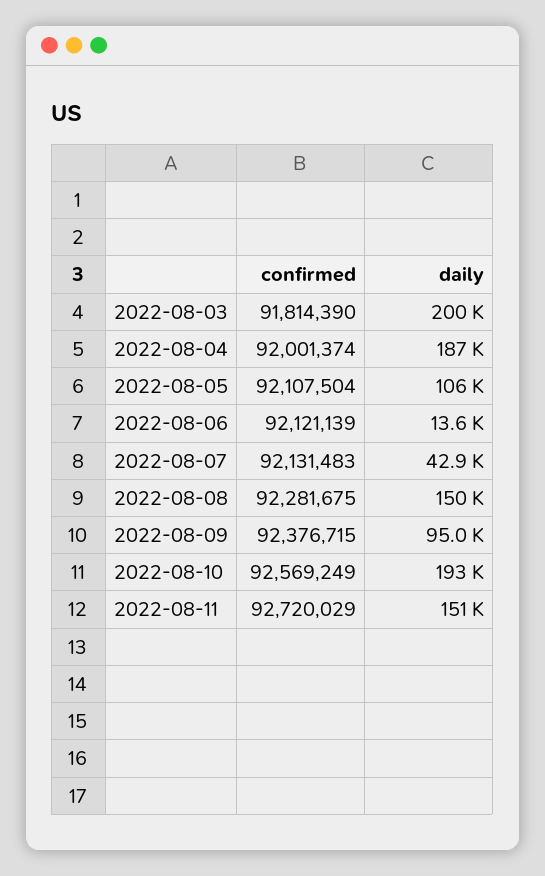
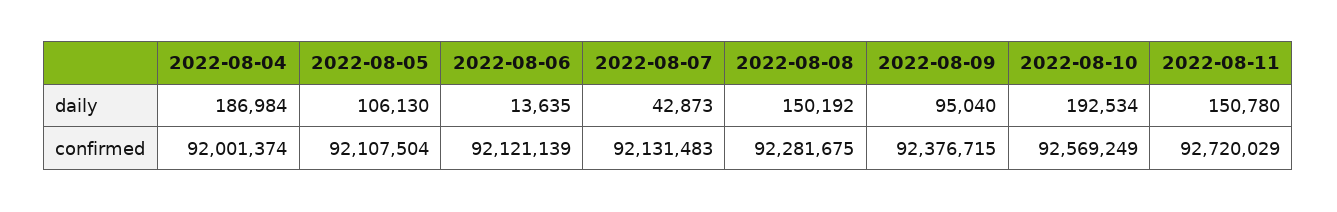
  {
    "confirmed": {
-     "2022-08-03": 91814390,
      "2022-08-04": 92001374,
      "2022-08-05": 92107504,
      "2022-08-06": 92121139,
      "2022-08-07": 92131483,
      "2022-08-08": 92281675,
      "2022-08-09": 92376715,
      "2022-08-10": 92569249,
      "2022-08-11": 92720029
    },
    "daily": {
-     "2022-08-03": 200000,
      "2022-08-04": 186984,
      "2022-08-05": 106130,
      "2022-08-06": 13635,
      "2022-08-07": 42873,
      "2022-08-08": 150192,
      "2022-08-09": 95040,
      "2022-08-10": 192534,
      "2022-08-11": 150780
    }
  }

